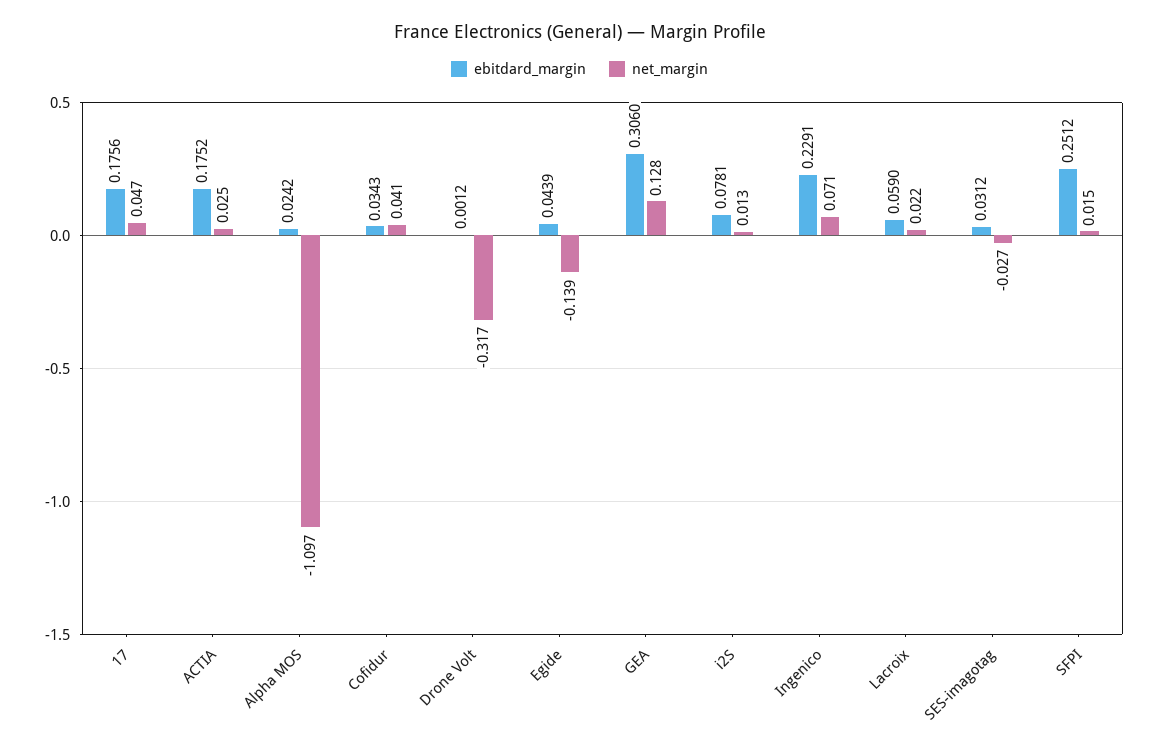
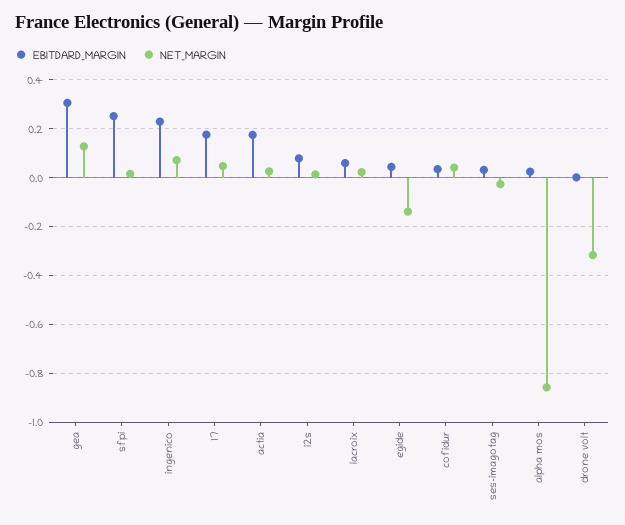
  {
    "ebitdard_margin": {
      "17": 0.1756,
      "ACTIA": 0.1752,
      "Alpha MOS": 0.0242,
      "Cofidur": 0.0343,
      "Drone Volt": 0.0012,
      "Egide": 0.0439,
      "GEA": 0.306,
      "i2S": 0.0781,
      "Ingenico": 0.2291,
      "Lacroix": 0.059,
      "SES-imagotag": 0.0312,
      "SFPI": 0.2512
    },
    "net_margin": {
      "17": 0.047,
      "ACTIA": 0.025,
-     "Alpha MOS": -1.097,
+     "Alpha MOS": -0.85,
      "Cofidur": 0.041,
      "Drone Volt": -0.317,
      "Egide": -0.139,
      "GEA": 0.128,
      "i2S": 0.013,
      "Ingenico": 0.071,
      "Lacroix": 0.022,
      "SES-imagotag": -0.027,
      "SFPI": 0.015
    }
  }

